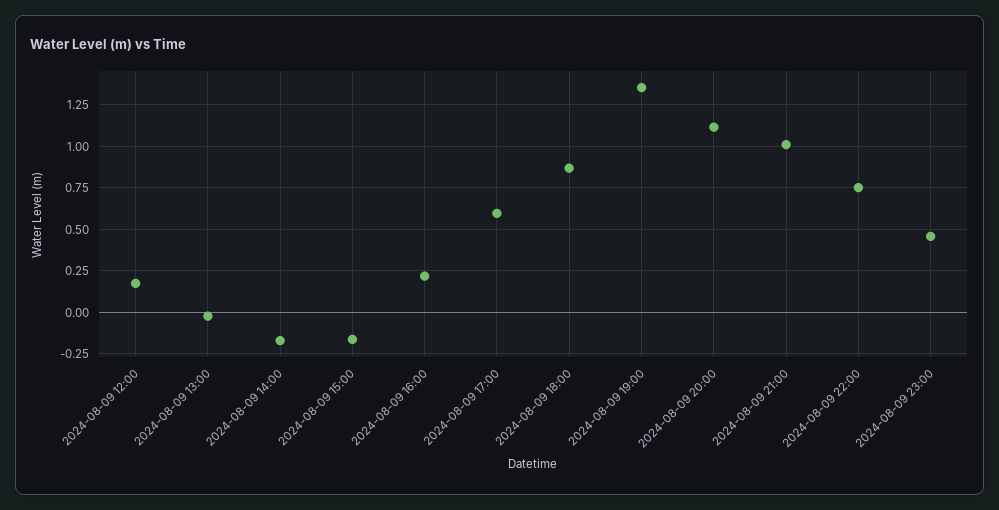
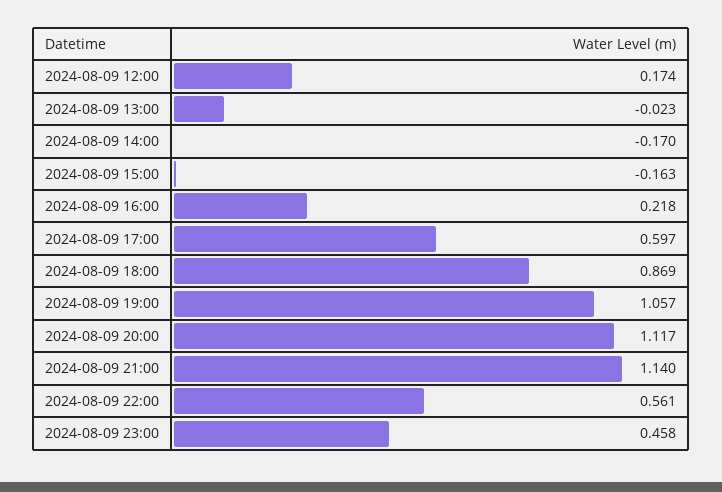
  {
    "2024-08-09 12:00": 0.174,
    "2024-08-09 13:00": -0.023,
    "2024-08-09 14:00": -0.17,
    "2024-08-09 15:00": -0.163,
    "2024-08-09 16:00": 0.218,
    "2024-08-09 17:00": 0.597,
    "2024-08-09 18:00": 0.869,
-   "2024-08-09 19:00": 1.35,
+   "2024-08-09 19:00": 1.057,
    "2024-08-09 20:00": 1.117,
-   "2024-08-09 21:00": 1,
+   "2024-08-09 21:00": 1.14,
-   "2024-08-09 22:00": 0.75,
+   "2024-08-09 22:00": 0.561,
    "2024-08-09 23:00": 0.458
  }

